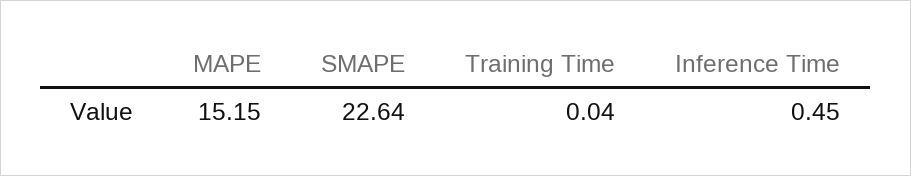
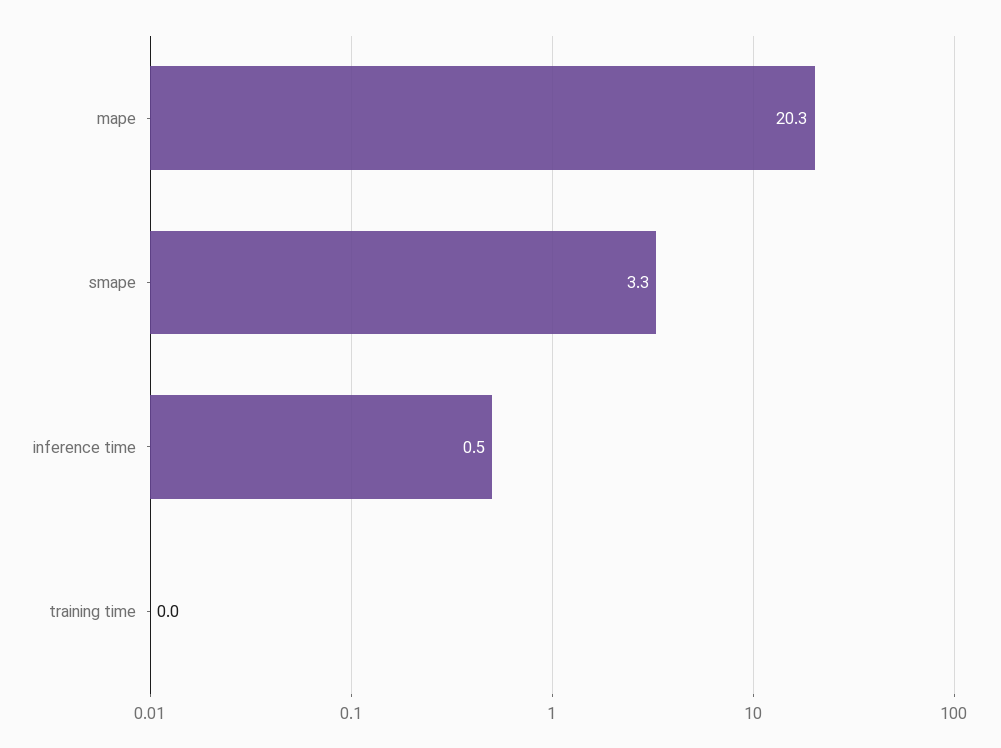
  {
-   "MAPE": 15.15,
+   "MAPE": 20.3,
-   "SMAPE": 22.64,
+   "SMAPE": 3.3,
    "Training Time": 0.04,
    "Inference Time": 0.45
  }

